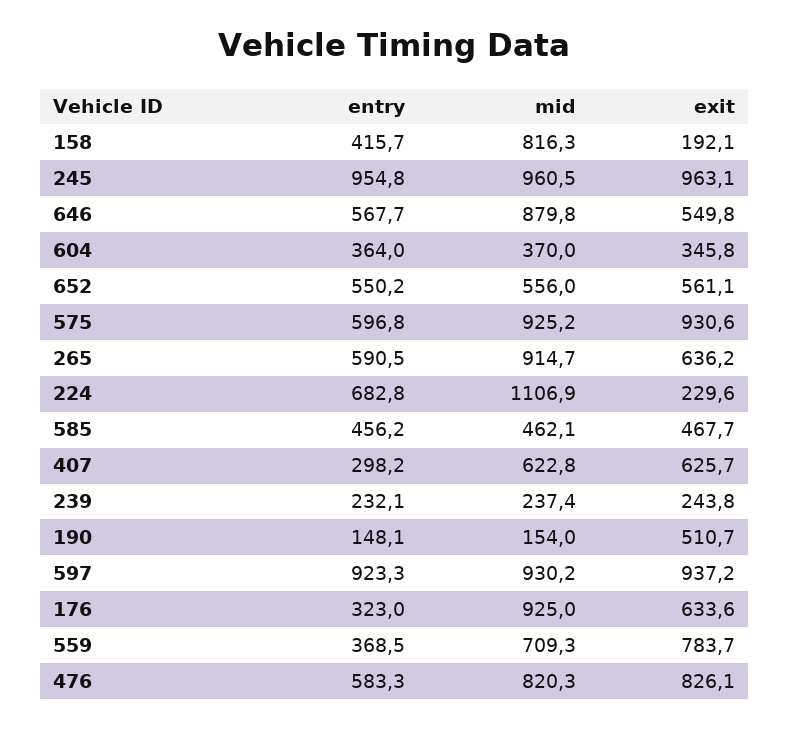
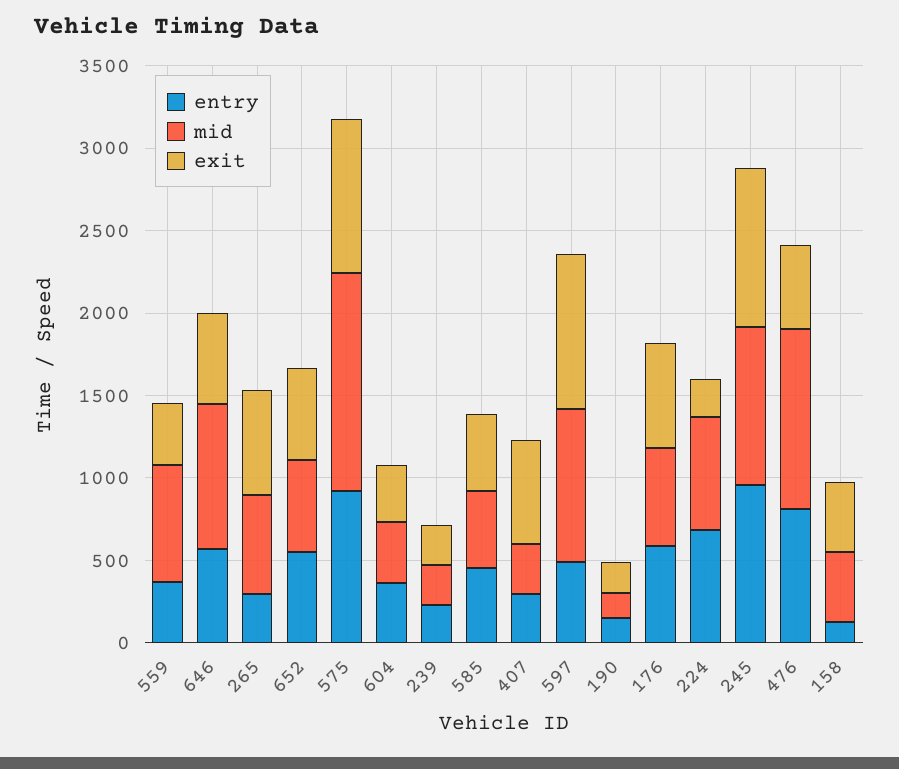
  {
    "entry": {
-     "158": 415.7,
+     "158": 100,
      "245": 954.8,
      "646": 567.7,
      "604": 364,
      "652": 550.2,
-     "575": 596.8,
+     "575": 900,
-     "265": 590.5,
+     "265": 300,
      "224": 682.8,
      "585": 456.2,
      "407": 298.2,
      "239": 232.1,
      "190": 148.1,
-     "597": 923.3,
+     "597": 500,
-     "176": 323,
+     "176": 600,
      "559": 368.5,
-     "476": 583.3
+     "476": 800
    },
    "mid": {
-     "158": 816.3,
+     "158": 400,
      "245": 960.5,
      "646": 879.8,
      "604": 370,
      "652": 556,
-     "575": 925.2,
+     "575": 1300,
-     "265": 914.7,
+     "265": 600,
-     "224": 1106.9,
+     "224": 700,
      "585": 462.1,
-     "407": 622.8,
+     "407": 300,
      "239": 237.4,
      "190": 154,
      "597": 930.2,
-     "176": 925,
+     "176": 600,
      "559": 709.3,
-     "476": 820.3
+     "476": 1100
    },
    "exit": {
-     "158": 192.1,
+     "158": 400,
      "245": 963.1,
      "646": 549.8,
      "604": 345.8,
      "652": 561.1,
      "575": 930.6,
      "265": 636.2,
      "224": 229.6,
      "585": 467.7,
      "407": 625.7,
      "239": 243.8,
-     "190": 510.7,
+     "190": 200,
      "597": 937.2,
      "176": 633.6,
-     "559": 783.7,
+     "559": 400,
-     "476": 826.1
+     "476": 500
    }
  }

